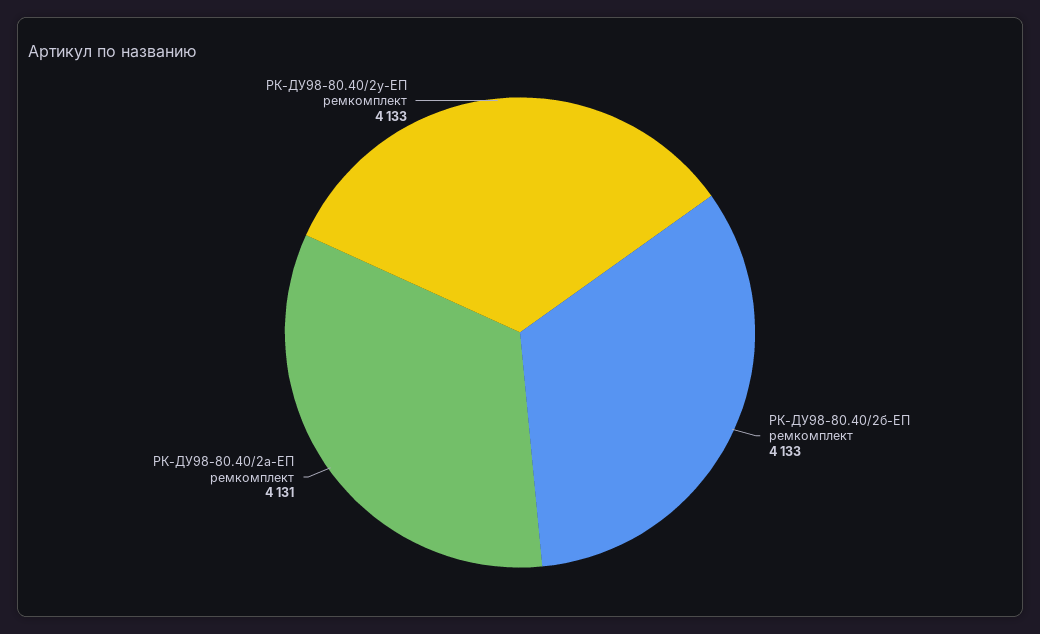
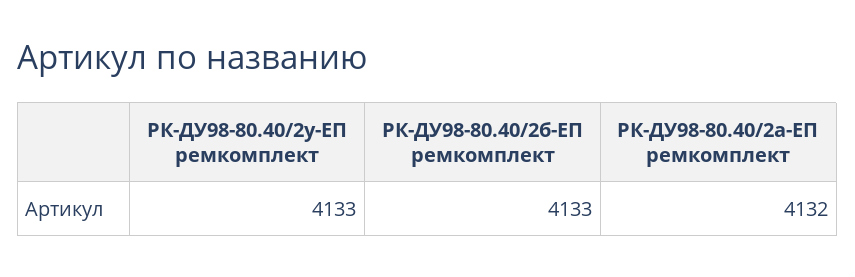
  {
    "РК-ДУ98-80.40/2б-ЕП ремкомплект": 4133,
-   "РК-ДУ98-80.40/2а-ЕП ремкомплект": 4131,
+   "РК-ДУ98-80.40/2а-ЕП ремкомплект": 4132,
    "РК-ДУ98-80.40/2у-ЕП ремкомплект": 4133
  }

